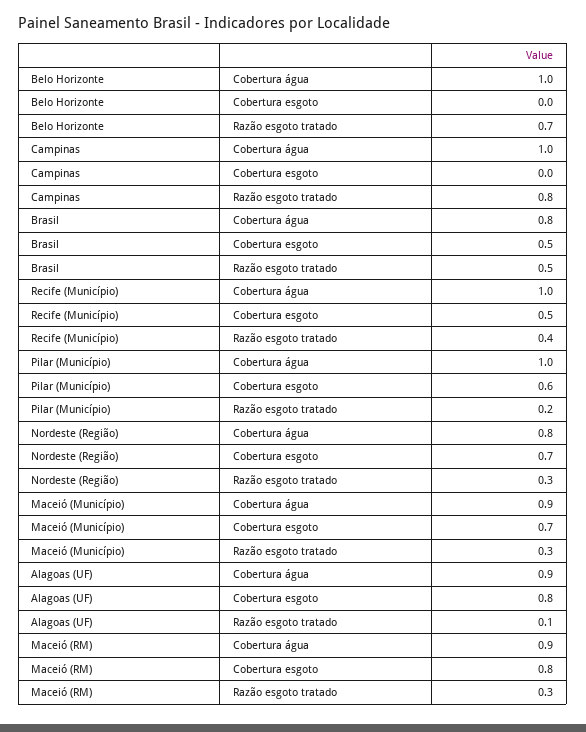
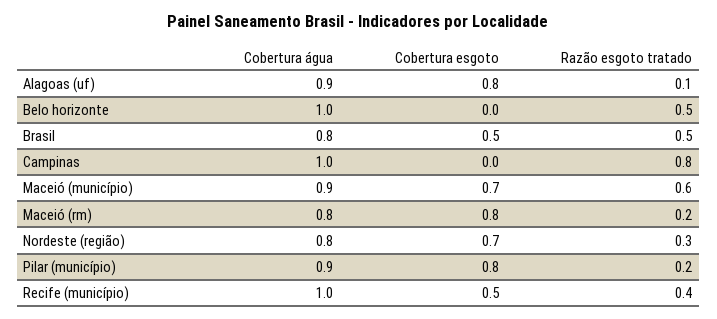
  {
    "Belo Horizonte": {
      "Cobertura água": 1,
      "Cobertura esgoto": 0,
-     "Razão esgoto tratado": 0.7
+     "Razão esgoto tratado": 0.5
    },
    "Campinas": {
      "Cobertura água": 1,
      "Cobertura esgoto": 0,
      "Razão esgoto tratado": 0.8
    },
    "Brasil": {
      "Cobertura água": 0.8,
      "Cobertura esgoto": 0.5,
      "Razão esgoto tratado": 0.5
    },
    "Recife (Município)": {
      "Cobertura água": 1,
      "Cobertura esgoto": 0.5,
      "Razão esgoto tratado": 0.4
    },
    "Pilar (Município)": {
-     "Cobertura água": 1,
+     "Cobertura água": 0.9,
-     "Cobertura esgoto": 0.6,
+     "Cobertura esgoto": 0.8,
      "Razão esgoto tratado": 0.2
    },
    "Nordeste (Região)": {
      "Cobertura água": 0.8,
      "Cobertura esgoto": 0.7,
      "Razão esgoto tratado": 0.3
    },
    "Maceió (Município)": {
      "Cobertura água": 0.9,
      "Cobertura esgoto": 0.7,
-     "Razão esgoto tratado": 0.3
+     "Razão esgoto tratado": 0.6
    },
    "Alagoas (UF)": {
      "Cobertura água": 0.9,
      "Cobertura esgoto": 0.8,
      "Razão esgoto tratado": 0.1
    },
    "Maceió (RM)": {
-     "Cobertura água": 0.9,
+     "Cobertura água": 0.8,
      "Cobertura esgoto": 0.8,
-     "Razão esgoto tratado": 0.3
+     "Razão esgoto tratado": 0.2
    }
  }

